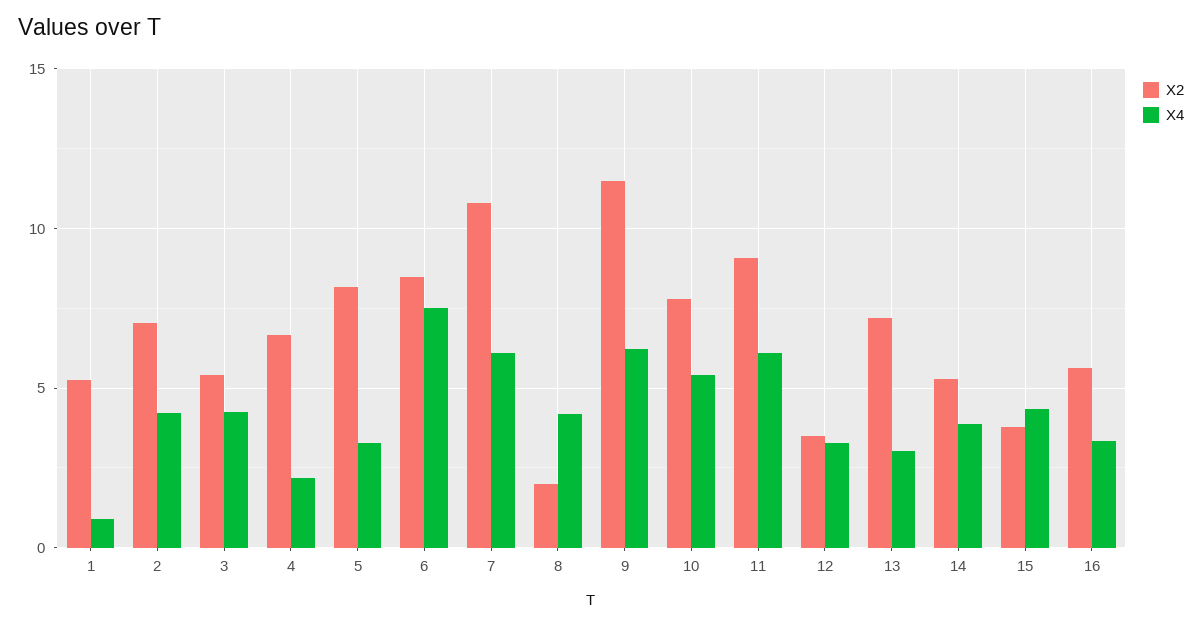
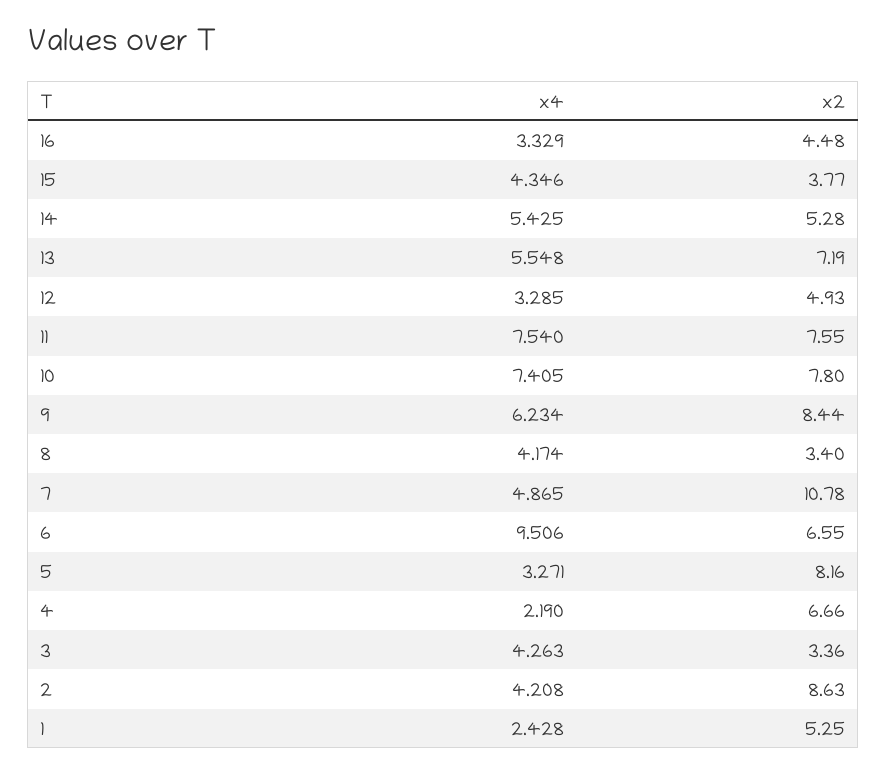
  {
    "X2": {
      "1": 5.25,
-     "2": 7,
+     "2": 8.63,
-     "3": 5.5,
+     "3": 3.36,
      "4": 6.66,
      "5": 8.16,
-     "6": 8.5,
+     "6": 6.55,
      "7": 10.78,
-     "8": 2,
+     "8": 3.4,
-     "9": 11.5,
+     "9": 8.44,
      "10": 7.8,
-     "11": 9,
+     "11": 7.55,
-     "12": 3.5,
+     "12": 4.93,
      "13": 7.19,
      "14": 5.28,
      "15": 3.77,
-     "16": 5.5
+     "16": 4.48
    },
    "X4": {
-     "1": 1,
+     "1": 2.428,
      "2": 4.208,
      "3": 4.263,
      "4": 2.19,
      "5": 3.271,
-     "6": 7.5,
+     "6": 9.506,
-     "7": 6,
+     "7": 4.865,
      "8": 4.174,
      "9": 6.234,
-     "10": 5.5,
+     "10": 7.405,
-     "11": 6,
+     "11": 7.54,
      "12": 3.285,
-     "13": 3,
+     "13": 5.548,
-     "14": 4,
+     "14": 5.425,
      "15": 4.346,
      "16": 3.329
    }
  }

